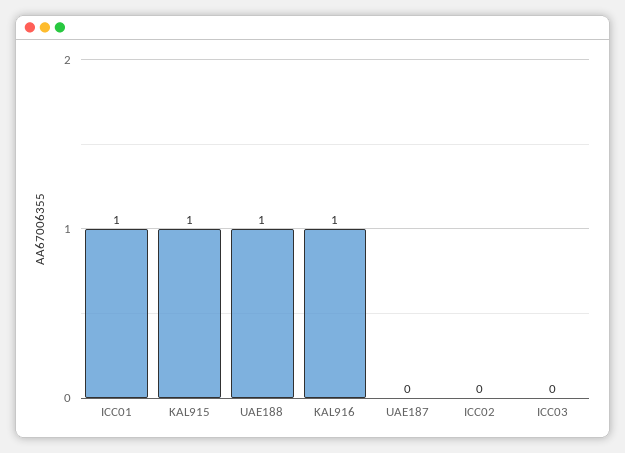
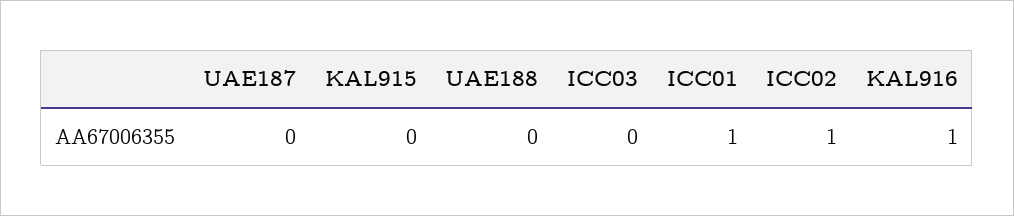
  {
    "ICC01": 1,
-   "KAL915": 1,
+   "KAL915": 0,
-   "UAE188": 1,
+   "UAE188": 0,
    "KAL916": 1,
    "UAE187": 0,
-   "ICC02": 0,
+   "ICC02": 1,
    "ICC03": 0
  }

